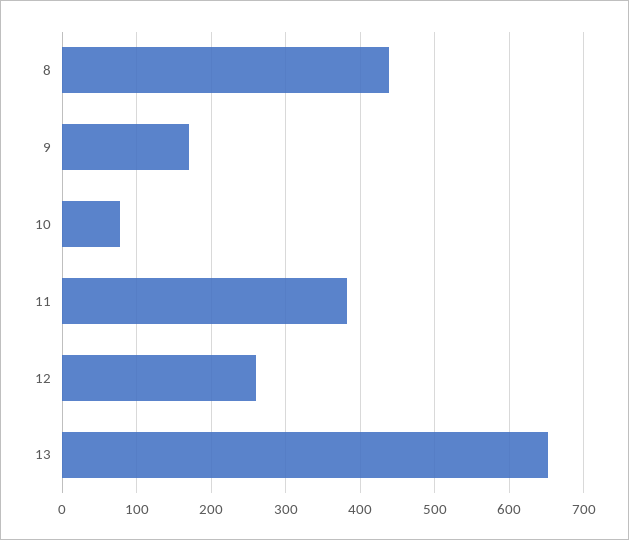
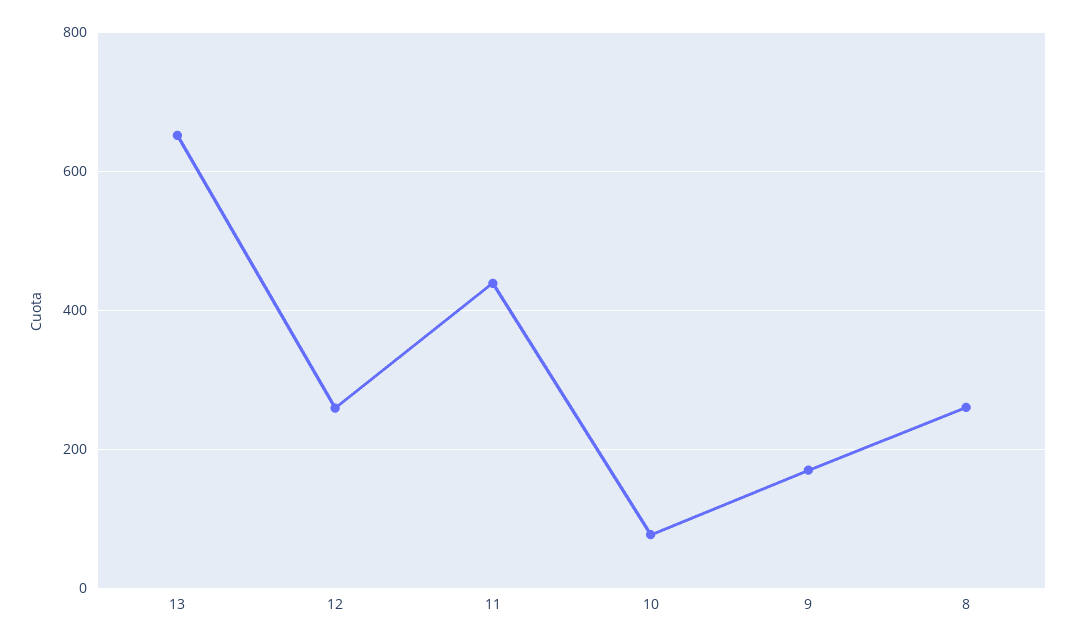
  {
-   "8": 440,
+   "8": 260,
    "9": 170,
    "10": 80,
-   "11": 380,
+   "11": 440,
    "12": 260,
    "13": 650
  }

